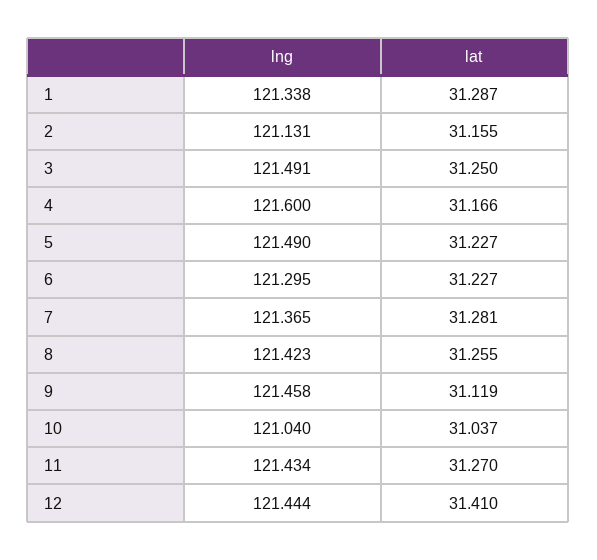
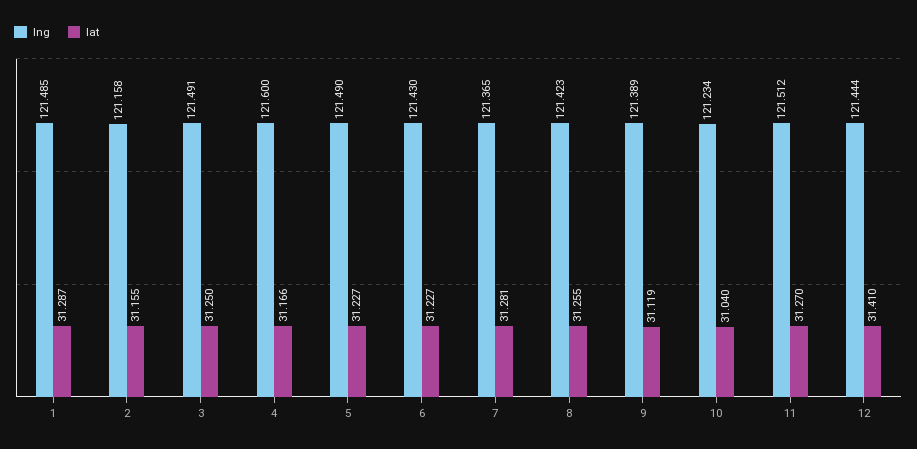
  {
    "lng": {
-     "1": 121.338,
+     "1": 121.485,
-     "2": 121.131,
+     "2": 121.158,
      "3": 121.491,
      "4": 121.6,
      "5": 121.49,
-     "6": 121.295,
+     "6": 121.43,
      "7": 121.365,
      "8": 121.423,
-     "9": 121.458,
+     "9": 121.389,
-     "10": 121.04,
+     "10": 121.234,
-     "11": 121.434,
+     "11": 121.512,
      "12": 121.444
    },
    "lat": {
      "1": 31.287,
      "2": 31.155,
      "3": 31.25,
      "4": 31.166,
      "5": 31.227,
      "6": 31.227,
      "7": 31.281,
      "8": 31.255,
      "9": 31.119,
-     "10": 31.037,
+     "10": 31.04,
      "11": 31.27,
      "12": 31.41
    }
  }

